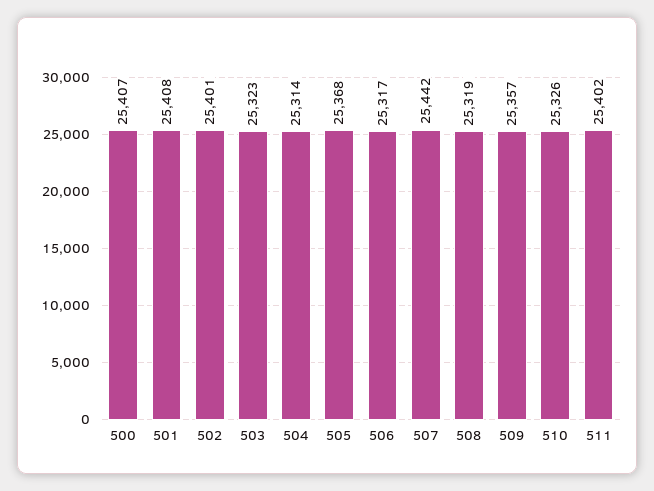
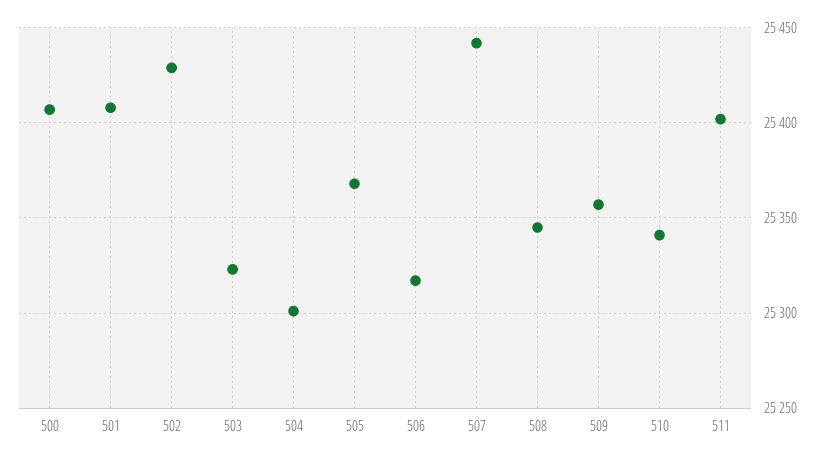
  {
    "500": 25407,
    "501": 25408,
-   "502": 25401,
+   "502": 25430,
    "503": 25323,
-   "504": 25314,
+   "504": 25300,
    "505": 25368,
    "506": 25317,
    "507": 25442,
-   "508": 25319,
+   "508": 25345,
    "509": 25357,
-   "510": 25326,
+   "510": 25340,
    "511": 25402
  }

